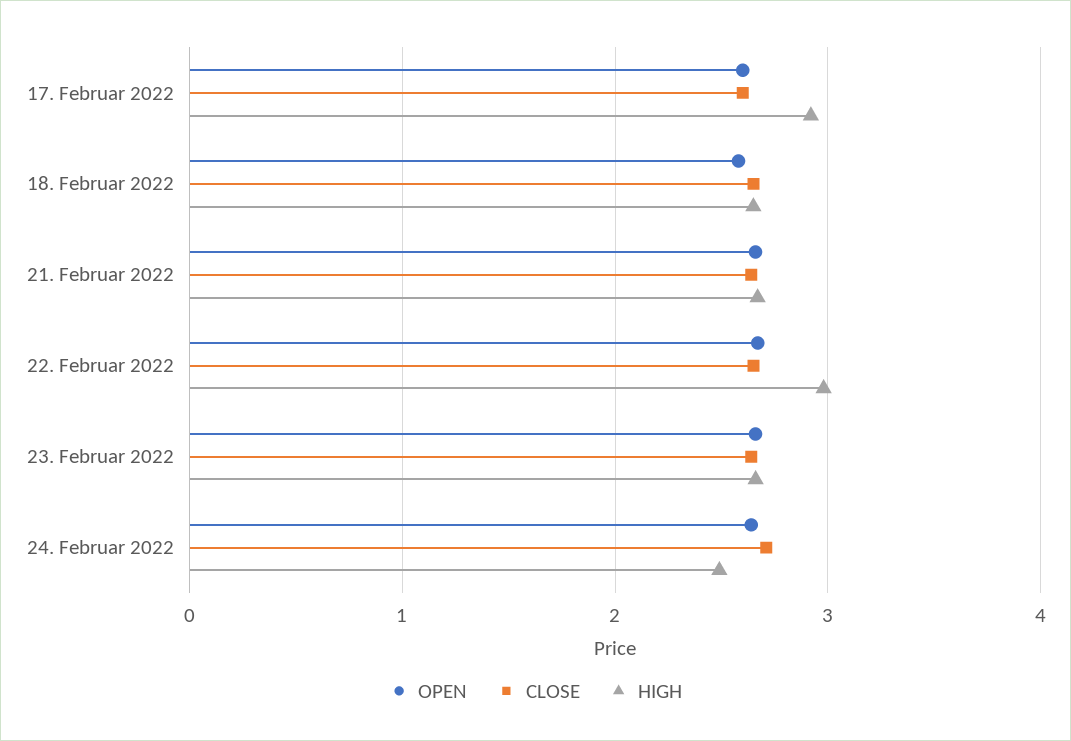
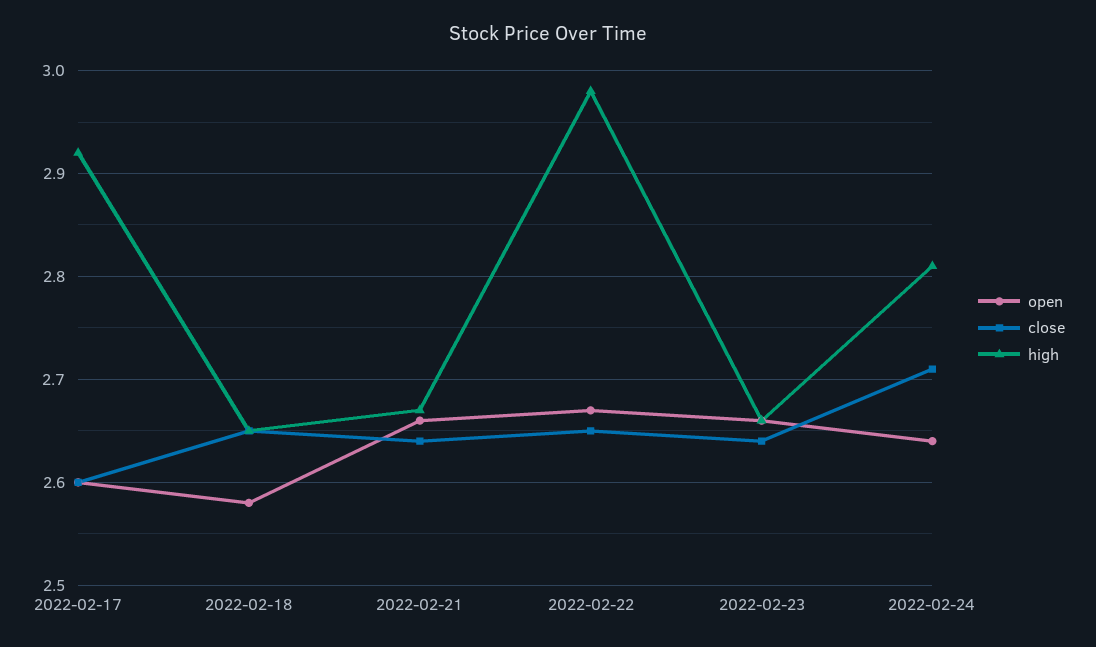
  {
    "OPEN": {
      "17. Februar 2022": 2.6,
      "18. Februar 2022": 2.58,
      "21. Februar 2022": 2.66,
      "22. Februar 2022": 2.67,
      "23. Februar 2022": 2.66,
      "24. Februar 2022": 2.64
    },
    "CLOSE": {
      "17. Februar 2022": 2.6,
      "18. Februar 2022": 2.65,
      "21. Februar 2022": 2.64,
      "22. Februar 2022": 2.65,
      "23. Februar 2022": 2.64,
      "24. Februar 2022": 2.71
    },
    "HIGH": {
      "17. Februar 2022": 2.92,
      "18. Februar 2022": 2.65,
      "21. Februar 2022": 2.67,
      "22. Februar 2022": 2.98,
      "23. Februar 2022": 2.66,
-     "24. Februar 2022": 2.5
+     "24. Februar 2022": 2.81
    }
  }

